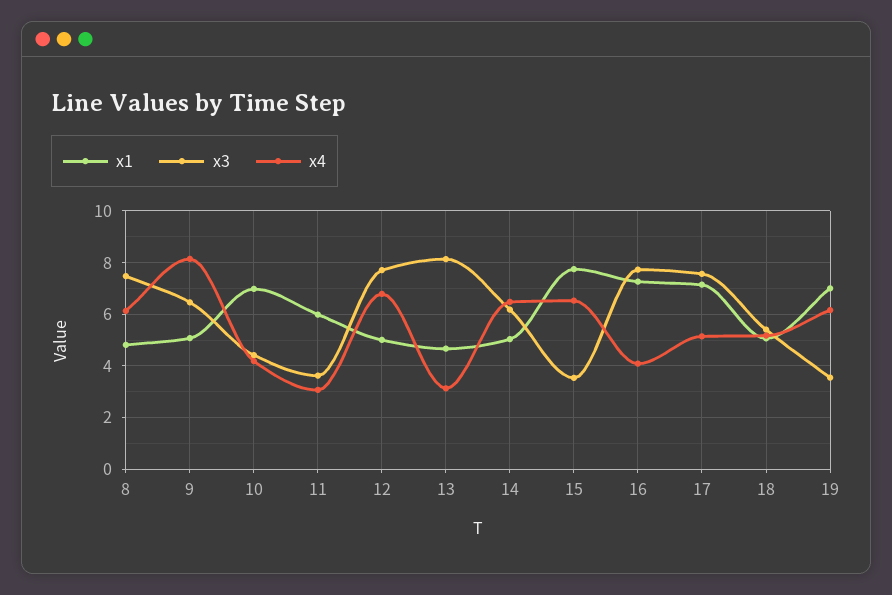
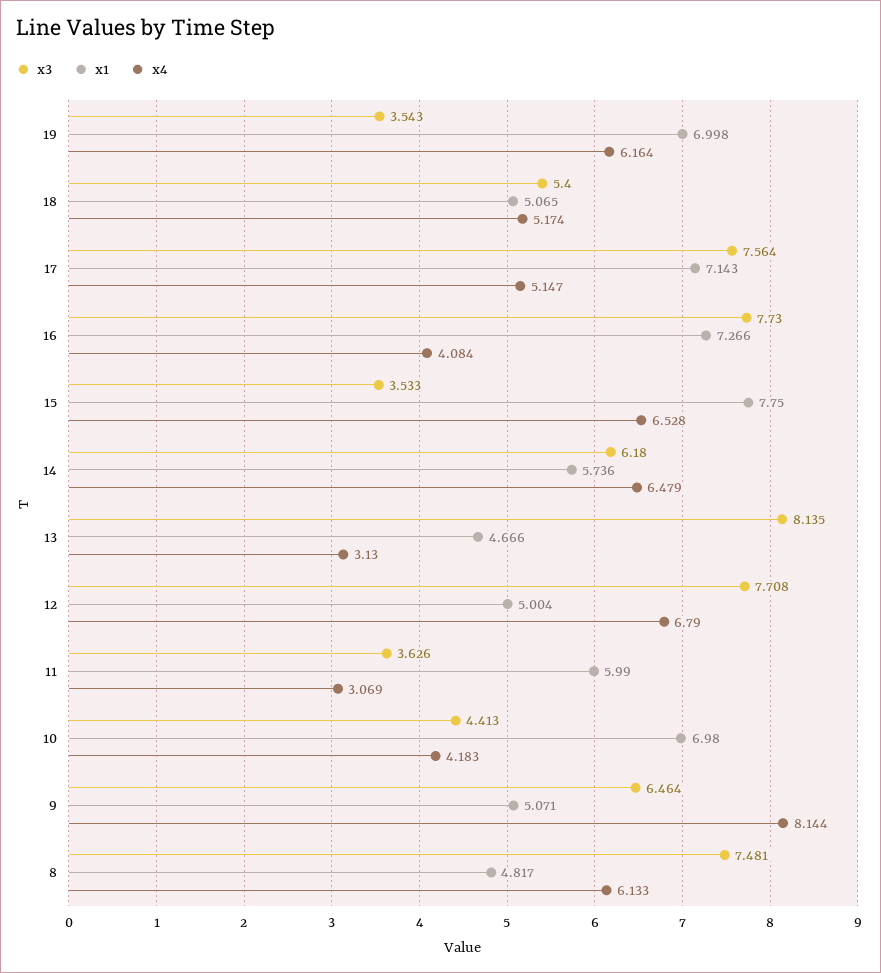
  {
    "x1": {
      "8": 4.817,
      "9": 5.071,
      "10": 6.98,
      "11": 5.99,
      "12": 5.004,
      "13": 4.666,
-     "14": 5,
+     "14": 5.736,
      "15": 7.75,
      "16": 7.266,
      "17": 7.143,
      "18": 5.065,
      "19": 6.998
    },
    "x3": {
      "8": 7.481,
      "9": 6.464,
      "10": 4.413,
      "11": 3.626,
      "12": 7.708,
      "13": 8.135,
      "14": 6.18,
      "15": 3.533,
      "16": 7.73,
      "17": 7.564,
      "18": 5.4,
      "19": 3.543
    },
    "x4": {
      "8": 6.133,
      "9": 8.144,
      "10": 4.183,
      "11": 3.069,
      "12": 6.79,
      "13": 3.13,
      "14": 6.479,
      "15": 6.528,
      "16": 4.084,
      "17": 5.147,
      "18": 5.174,
      "19": 6.164
    }
  }

